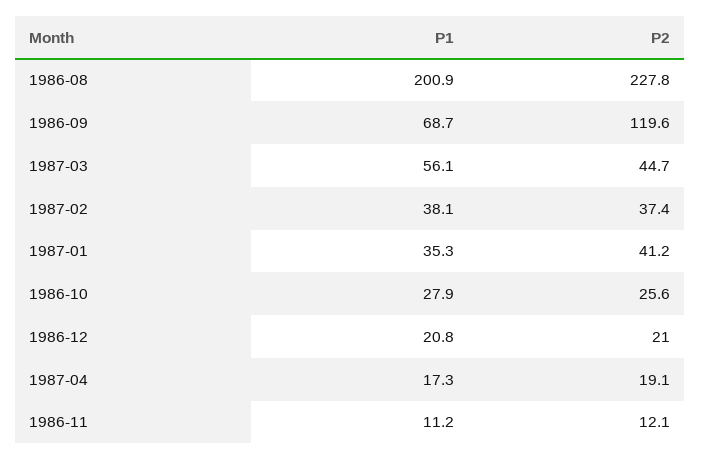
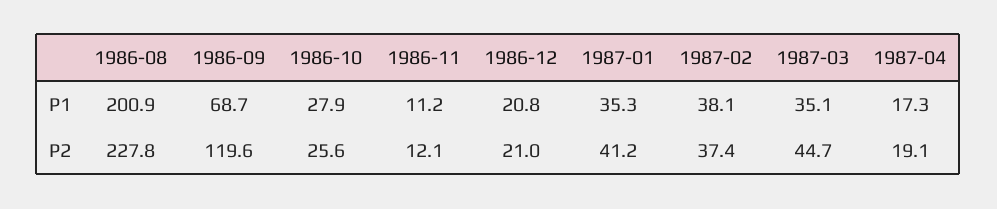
  {
    "P1": {
      "1986-08": 200.9,
      "1986-09": 68.7,
-     "1987-03": 56.1,
+     "1987-03": 35.1,
      "1987-02": 38.1,
      "1987-01": 35.3,
      "1986-10": 27.9,
      "1986-12": 20.8,
      "1987-04": 17.3,
      "1986-11": 11.2
    },
    "P2": {
      "1986-08": 227.8,
      "1986-09": 119.6,
      "1987-03": 44.7,
      "1987-02": 37.4,
      "1987-01": 41.2,
      "1986-10": 25.6,
      "1986-12": 21,
      "1987-04": 19.1,
      "1986-11": 12.1
    }
  }

